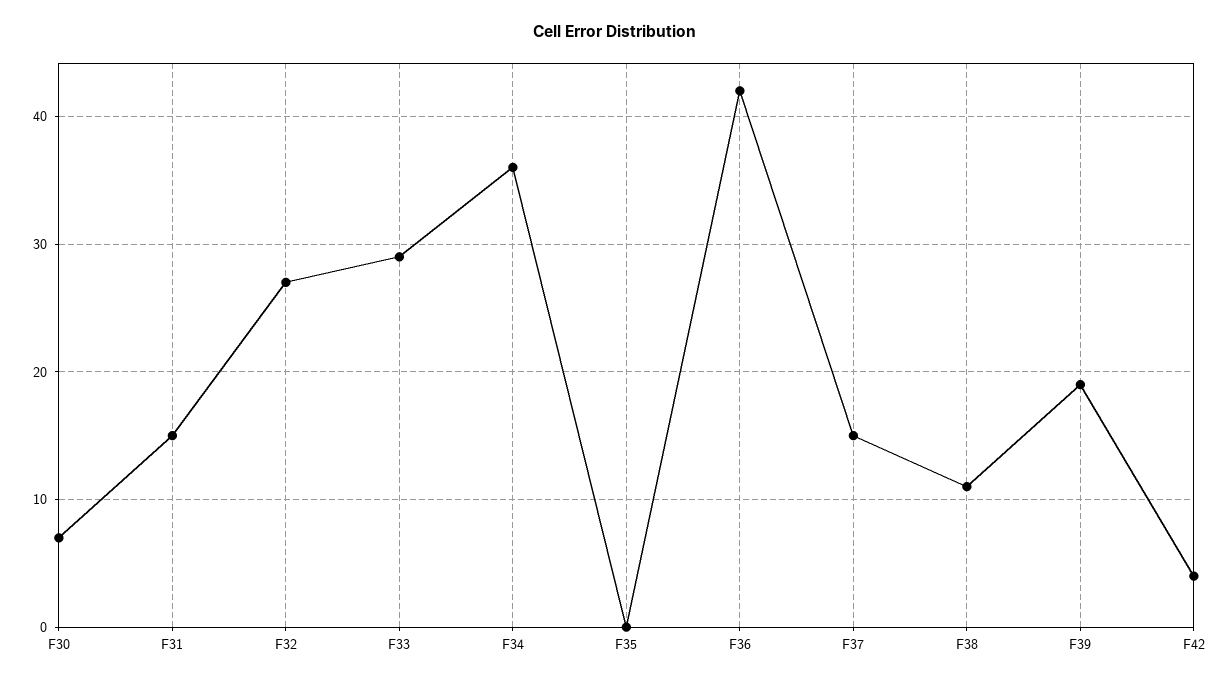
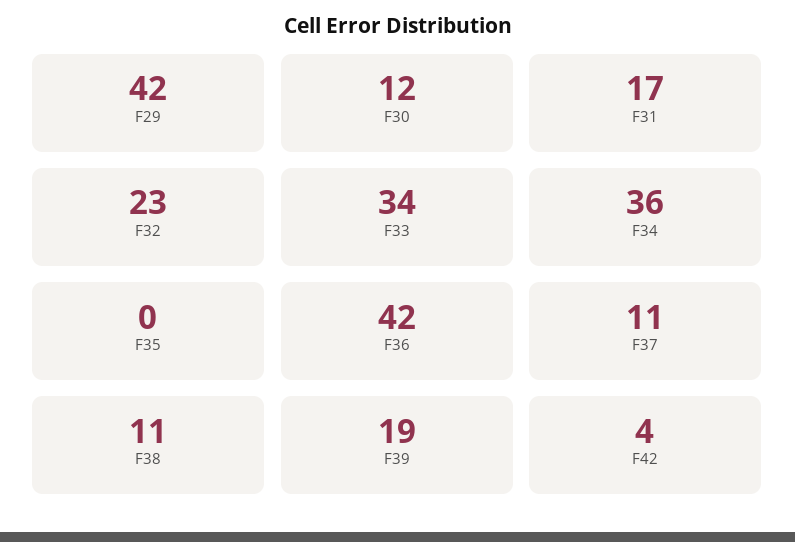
  {
-   "F30": 7,
+   "F30": 12,
-   "F31": 15,
+   "F31": 17,
-   "F32": 27,
+   "F32": 23,
-   "F33": 29,
+   "F33": 34,
    "F34": 36,
    "F35": 0,
    "F36": 42,
-   "F37": 15,
+   "F37": 11,
    "F38": 11,
    "F39": 19,
-   "F42": 4
+   "F42": 4,
+   "F29": 42
  }

